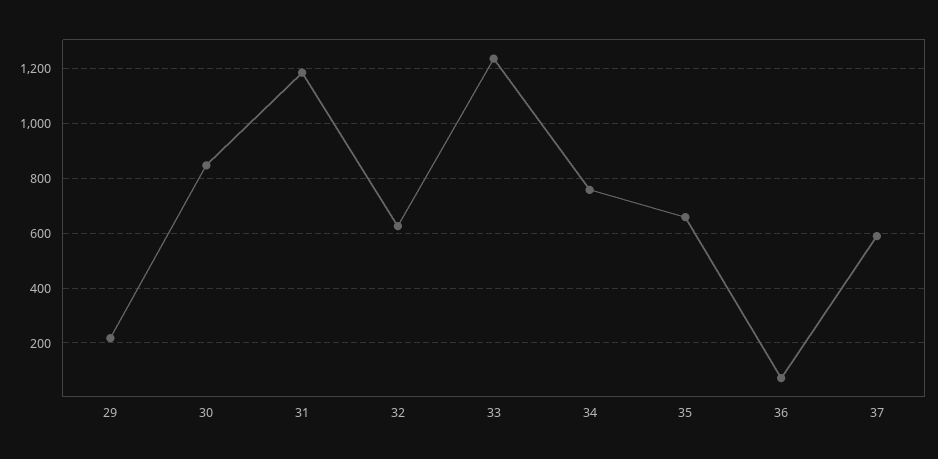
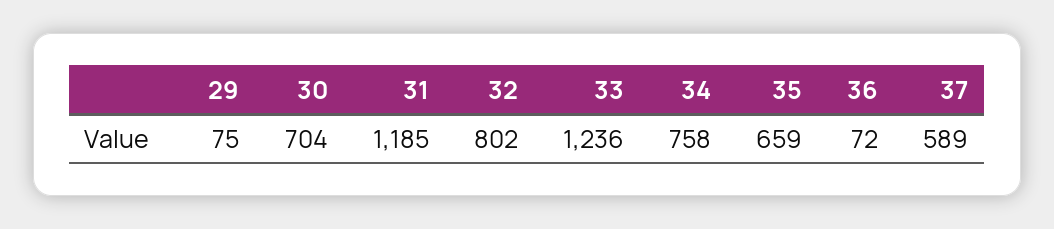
  {
-   "29": 225,
+   "29": 75,
-   "30": 850,
+   "30": 704,
    "31": 1185,
-   "32": 625,
+   "32": 802,
    "33": 1236,
    "34": 758,
    "35": 659,
    "36": 72,
    "37": 589
  }

